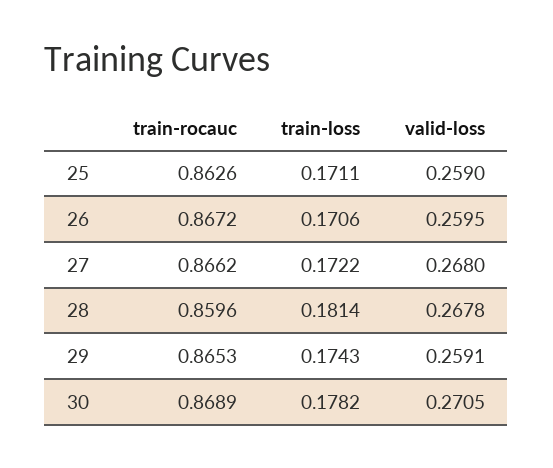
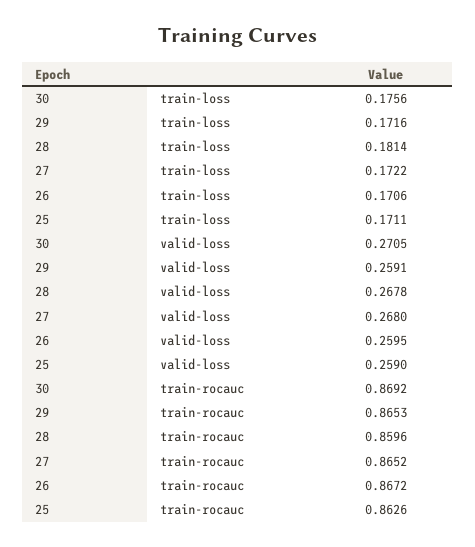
  {
    "train-rocauc": {
      "25": 0.8626,
      "26": 0.8672,
-     "27": 0.8662,
+     "27": 0.8652,
      "28": 0.8596,
      "29": 0.8653,
-     "30": 0.8689
+     "30": 0.8692
    },
    "train-loss": {
      "25": 0.1711,
      "26": 0.1706,
      "27": 0.1722,
      "28": 0.1814,
-     "29": 0.1743,
+     "29": 0.1716,
-     "30": 0.1782
+     "30": 0.1756
    },
    "valid-loss": {
      "25": 0.259,
      "26": 0.2595,
      "27": 0.268,
      "28": 0.2678,
      "29": 0.2591,
      "30": 0.2705
    }
  }

